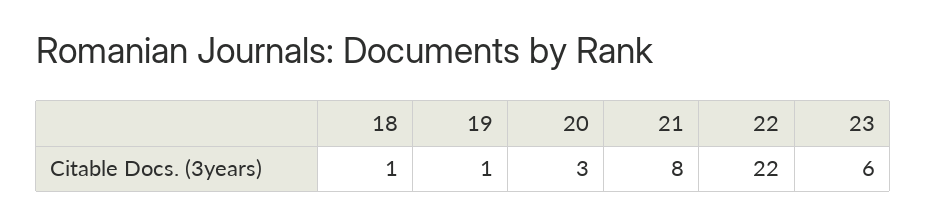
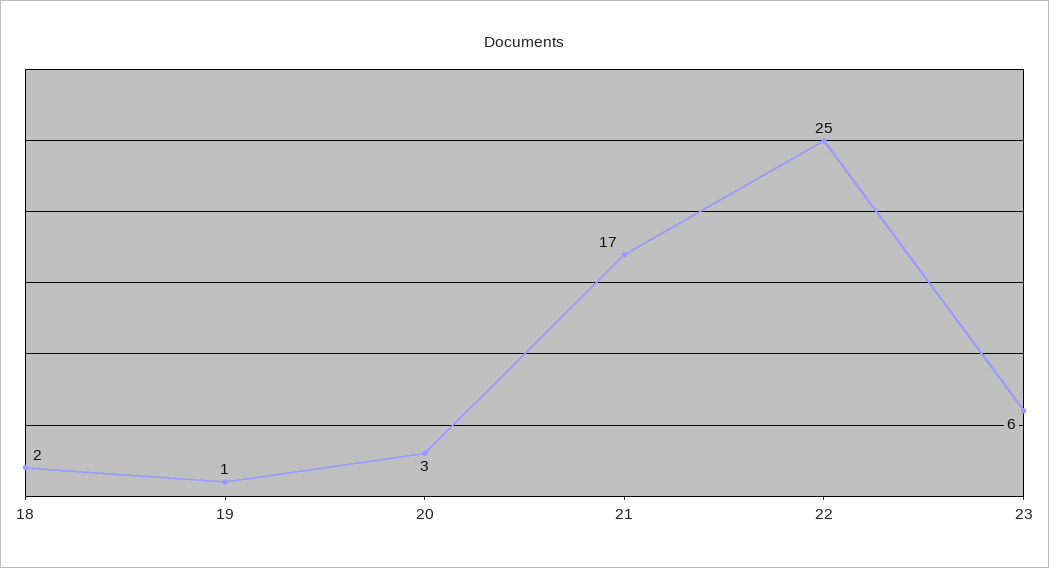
  {
-   "18": 1,
+   "18": 2,
    "19": 1,
    "20": 3,
-   "21": 8,
+   "21": 17,
-   "22": 22,
+   "22": 25,
    "23": 6
  }

